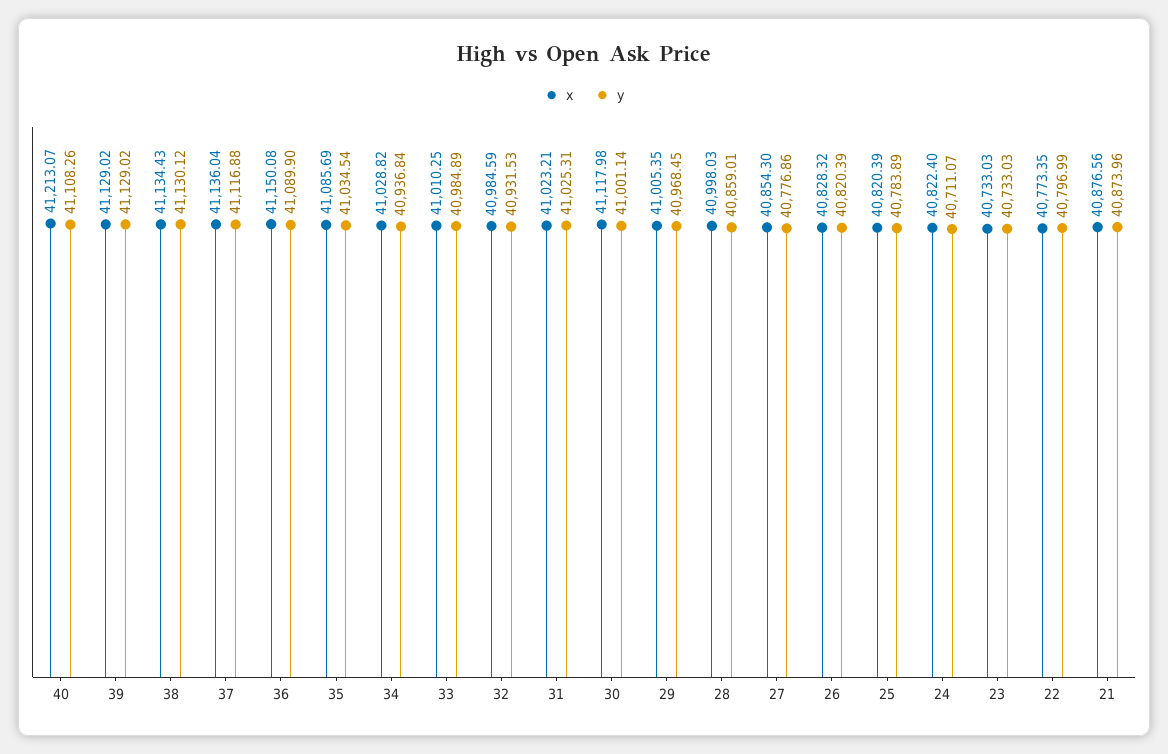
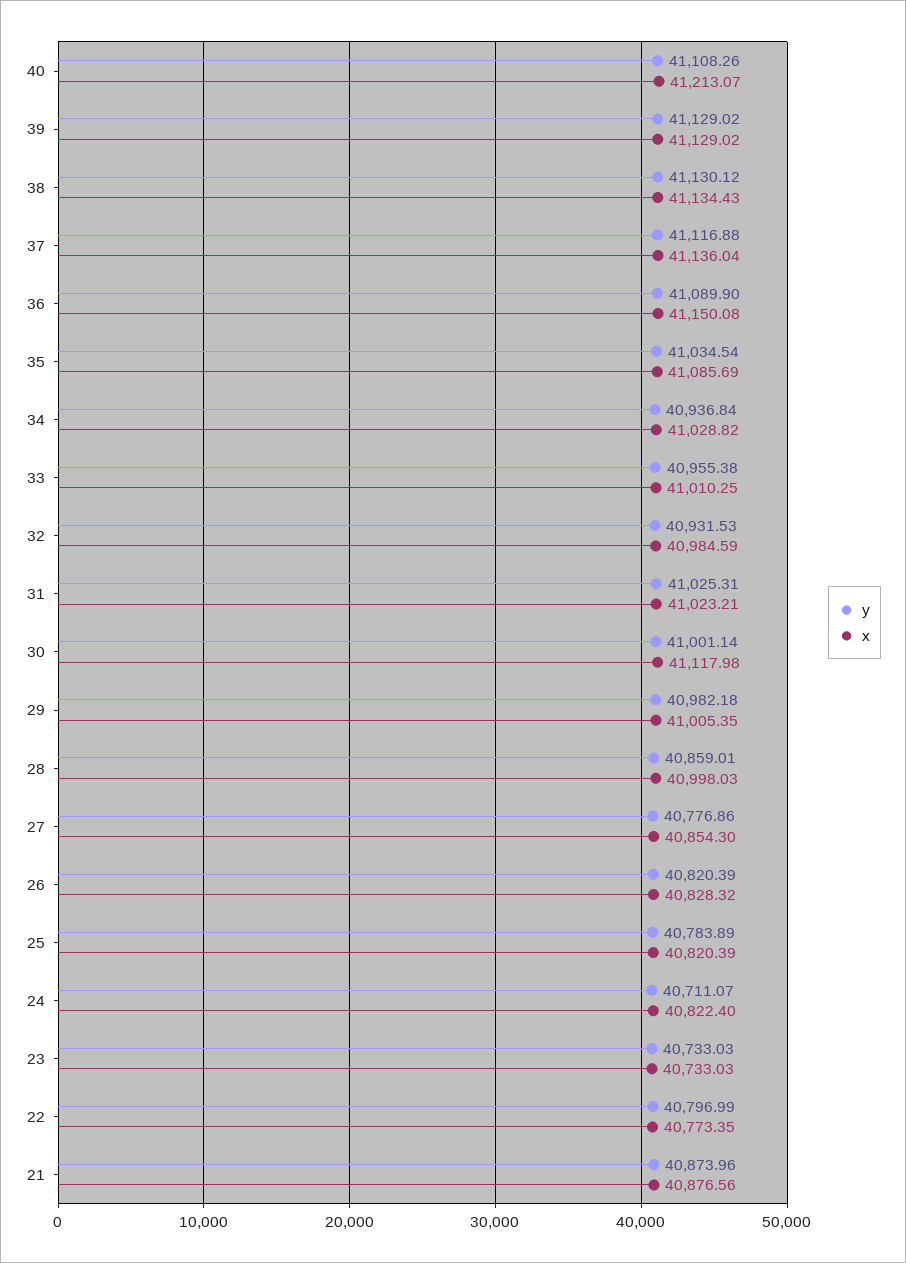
  {
    "x": {
      "40": 41213.07,
      "39": 41129.02,
      "38": 41134.43,
      "37": 41136.04,
      "36": 41150.08,
      "35": 41085.69,
      "34": 41028.82,
      "33": 41010.25,
      "32": 40984.59,
      "31": 41023.21,
      "30": 41117.98,
      "29": 41005.35,
      "28": 40998.03,
      "27": 40854.3,
      "26": 40828.32,
      "25": 40820.39,
      "24": 40822.4,
      "23": 40733.03,
      "22": 40773.35,
      "21": 40876.56
    },
    "y": {
      "40": 41108.26,
      "39": 41129.02,
      "38": 41130.12,
      "37": 41116.88,
      "36": 41089.9,
      "35": 41034.54,
      "34": 40936.84,
-     "33": 40984.89,
+     "33": 40955.38,
      "32": 40931.53,
      "31": 41025.31,
      "30": 41001.14,
-     "29": 40968.45,
+     "29": 40982.18,
      "28": 40859.01,
      "27": 40776.86,
      "26": 40820.39,
      "25": 40783.89,
      "24": 40711.07,
      "23": 40733.03,
      "22": 40796.99,
      "21": 40873.96
    }
  }

